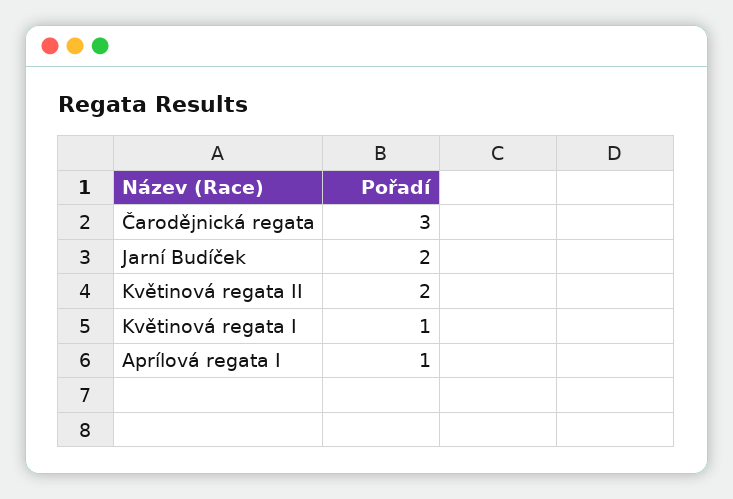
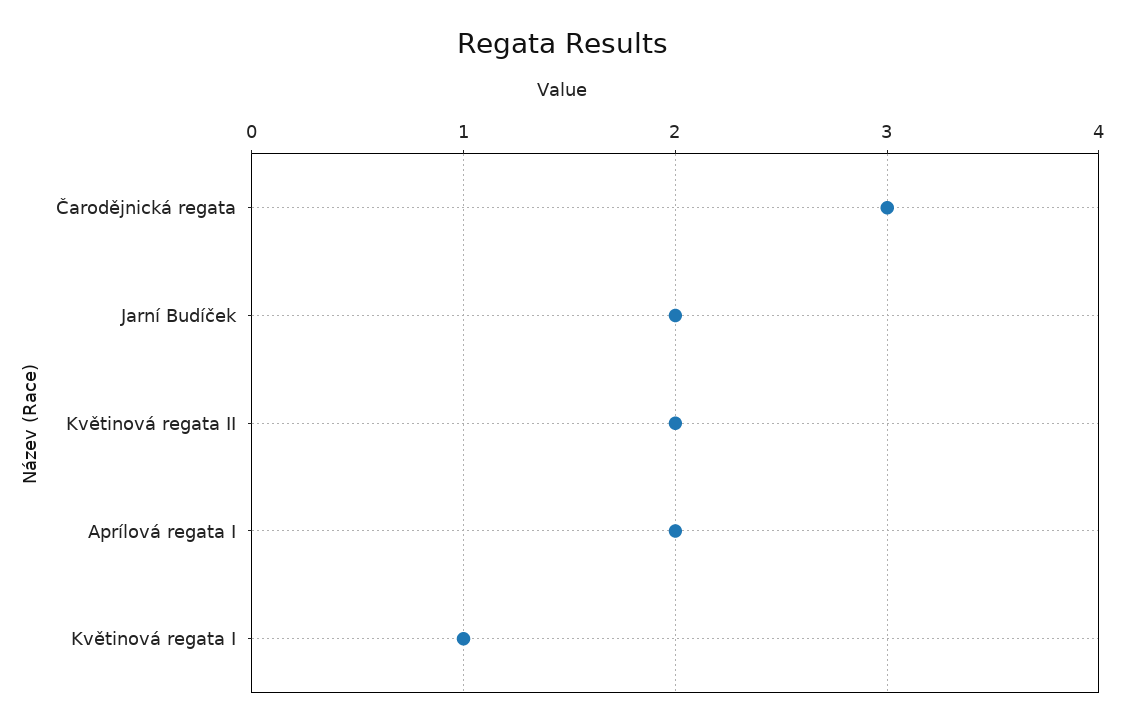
  {
    "Čarodějnická regata": 3,
    "Jarní Budíček": 2,
    "Květinová regata II": 2,
    "Květinová regata I": 1,
-   "Aprílová regata I": 1
+   "Aprílová regata I": 2
  }

